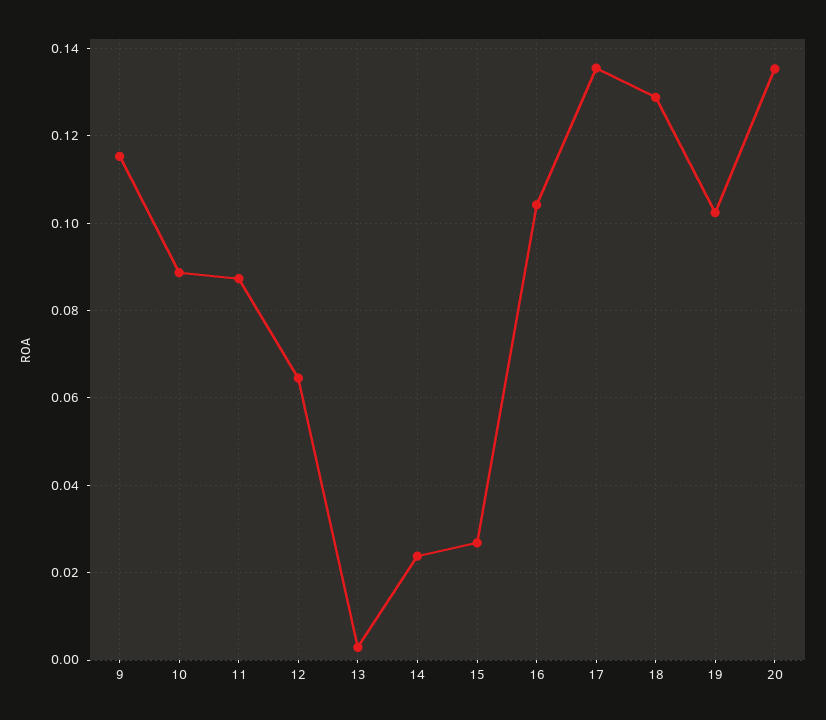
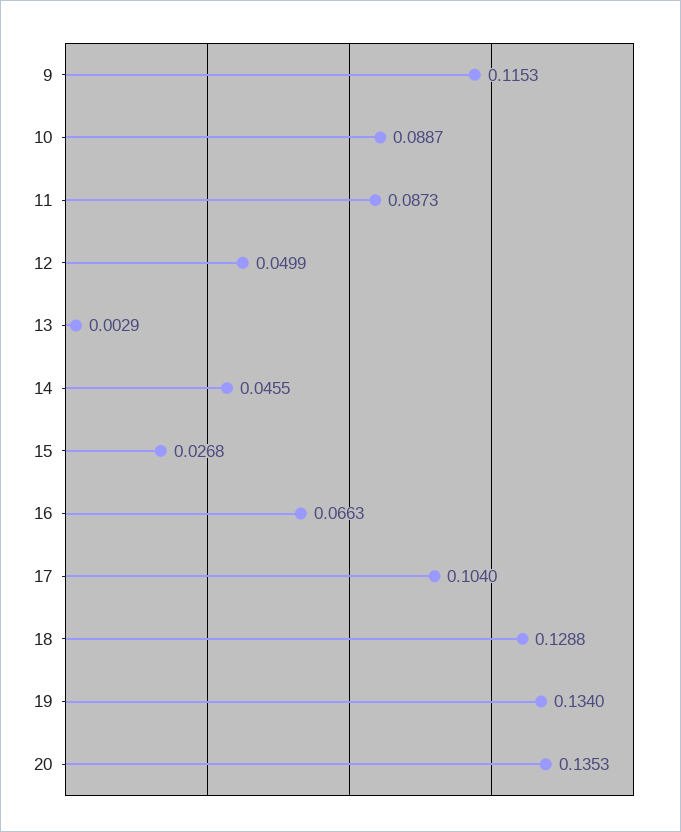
  {
    "9": 0.1153,
    "10": 0.0887,
    "11": 0.0873,
-   "12": 0.064,
+   "12": 0.0499,
    "13": 0.0029,
-   "14": 0.024,
+   "14": 0.0455,
    "15": 0.0268,
-   "16": 0.104,
+   "16": 0.0663,
-   "17": 0.136,
+   "17": 0.104,
    "18": 0.1288,
-   "19": 0.102,
+   "19": 0.134,
    "20": 0.1353
  }

